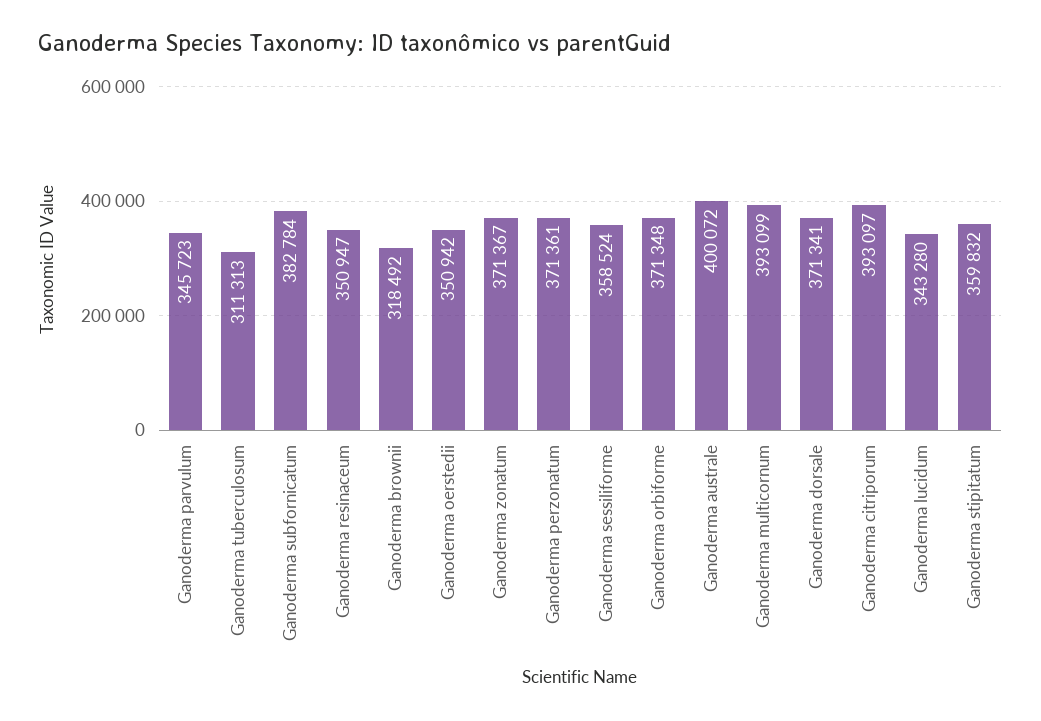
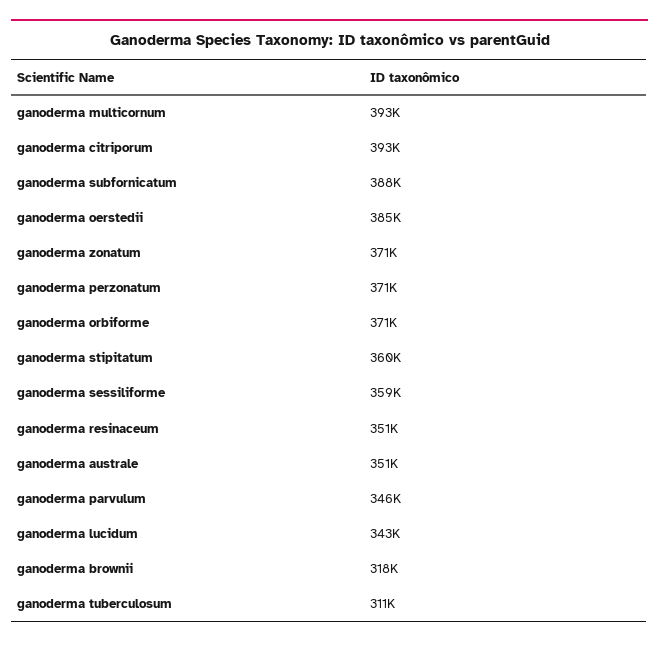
  {
    "Ganoderma parvulum": 345723,
    "Ganoderma tuberculosum": 311313,
-   "Ganoderma subfornicatum": 382784,
+   "Ganoderma subfornicatum": 388000,
    "Ganoderma resinaceum": 350947,
    "Ganoderma brownii": 318492,
-   "Ganoderma oerstedii": 350942,
+   "Ganoderma oerstedii": 385000,
    "Ganoderma zonatum": 371367,
    "Ganoderma perzonatum": 371361,
    "Ganoderma sessiliforme": 358524,
    "Ganoderma orbiforme": 371348,
-   "Ganoderma australe": 400072,
+   "Ganoderma australe": 351000,
    "Ganoderma multicornum": 393099,
-   "Ganoderma dorsale": 371341,
    "Ganoderma citriporum": 393097,
    "Ganoderma lucidum": 343280,
    "Ganoderma stipitatum": 359832
  }

